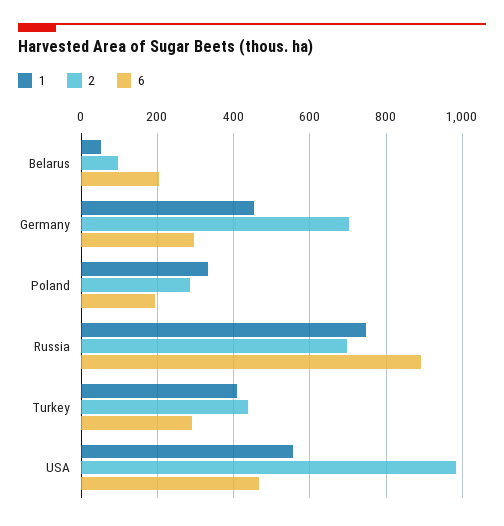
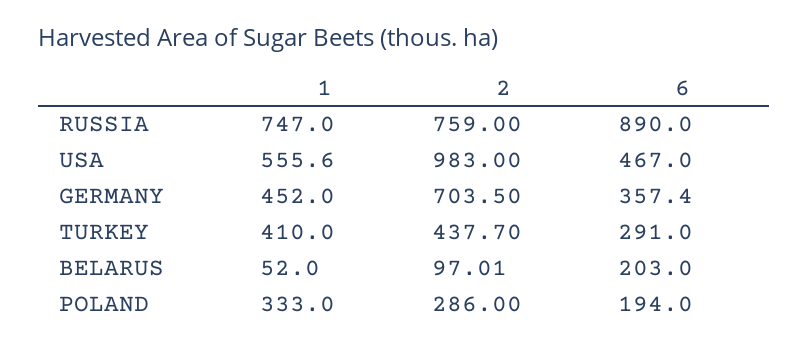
  {
    "1": {
      "Belarus": 52,
      "Germany": 452,
      "Poland": 333,
      "Russia": 747,
      "Turkey": 410,
      "USA": 555.6
    },
    "2": {
      "Belarus": 97.01,
      "Germany": 703.5,
      "Poland": 286,
-     "Russia": 700,
+     "Russia": 759,
      "Turkey": 437.7,
      "USA": 983
    },
    "6": {
      "Belarus": 203,
-     "Germany": 300,
+     "Germany": 357.4,
      "Poland": 194,
      "Russia": 890,
      "Turkey": 291,
      "USA": 467
    }
  }

